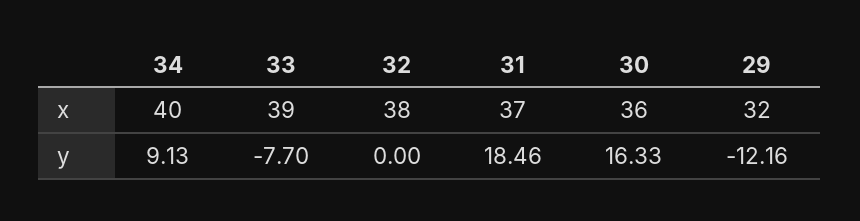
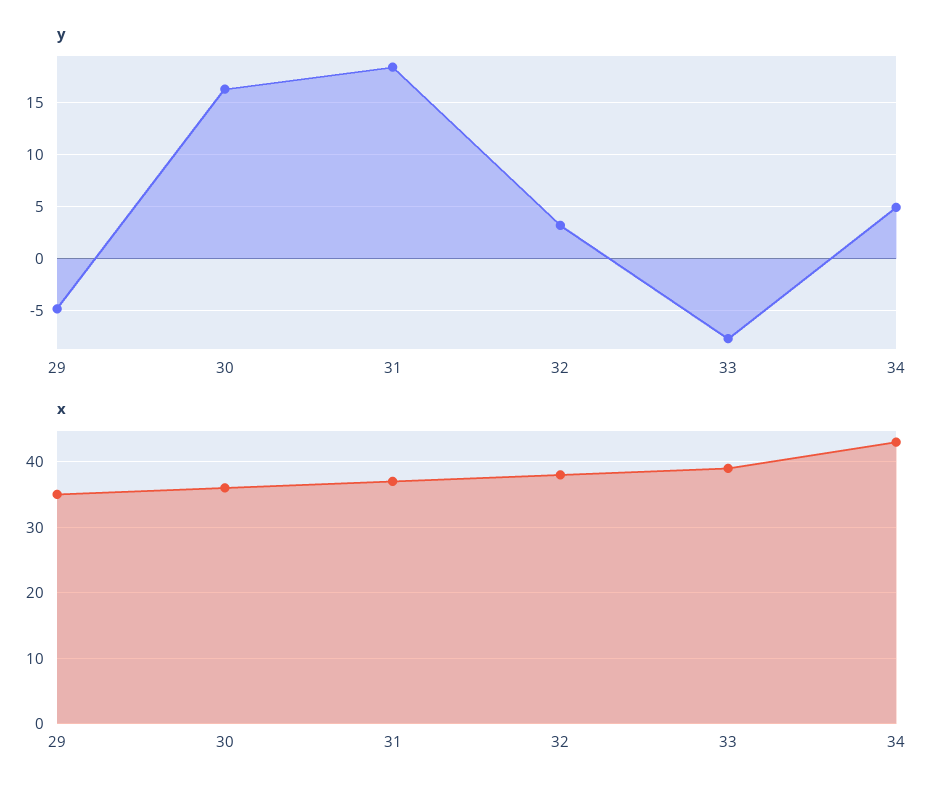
  {
    "x": {
-     "34": 40,
+     "34": 43,
      "33": 39,
      "32": 38,
      "31": 37,
      "30": 36,
-     "29": 32
+     "29": 35
    },
    "y": {
-     "34": 9.13,
+     "34": 5,
      "33": -7.7,
-     "32": 0,
+     "32": 3,
      "31": 18.46,
      "30": 16.33,
-     "29": -12.16
+     "29": -5
    }
  }

